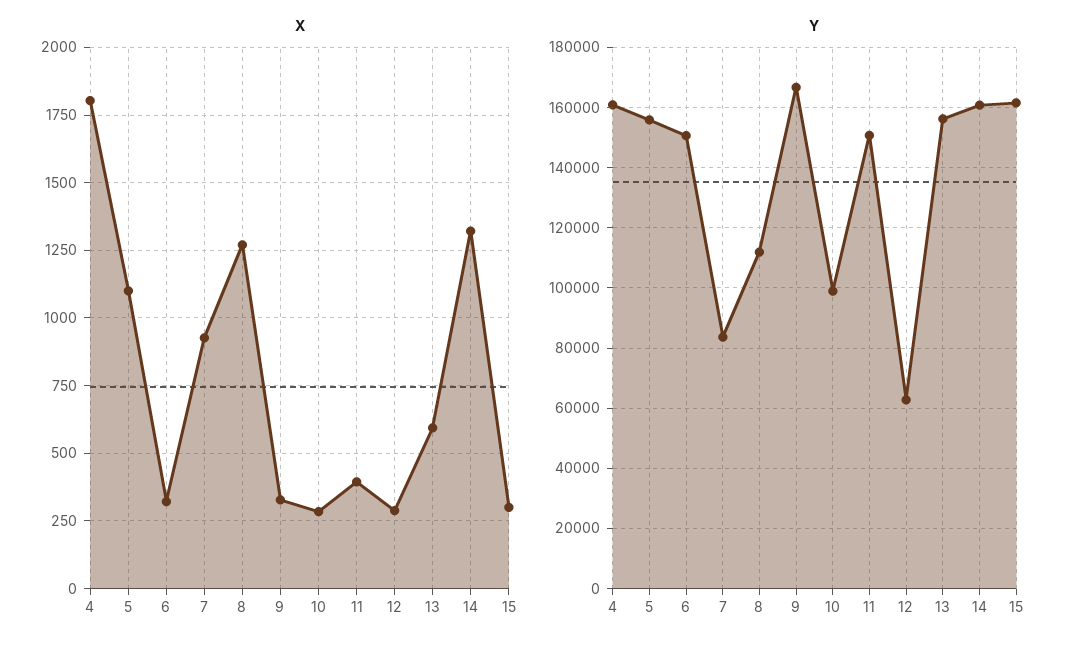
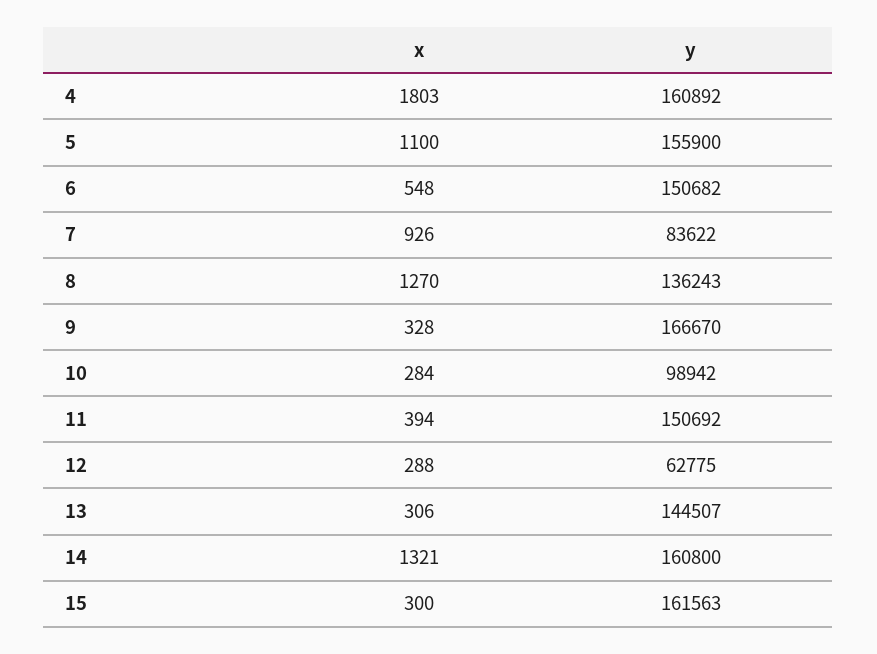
  {
    "X": {
      "4": 1803,
      "5": 1100,
-     "6": 325,
+     "6": 548,
      "7": 926,
      "8": 1270,
      "9": 328,
      "10": 284,
      "11": 394,
      "12": 288,
-     "13": 600,
+     "13": 306,
      "14": 1321,
      "15": 300
    },
    "Y": {
      "4": 160892,
      "5": 155900,
      "6": 150682,
      "7": 83622,
-     "8": 112000,
+     "8": 136243,
      "9": 166670,
      "10": 98942,
      "11": 150692,
      "12": 62775,
-     "13": 156000,
+     "13": 144507,
      "14": 160800,
      "15": 161563
    }
  }

